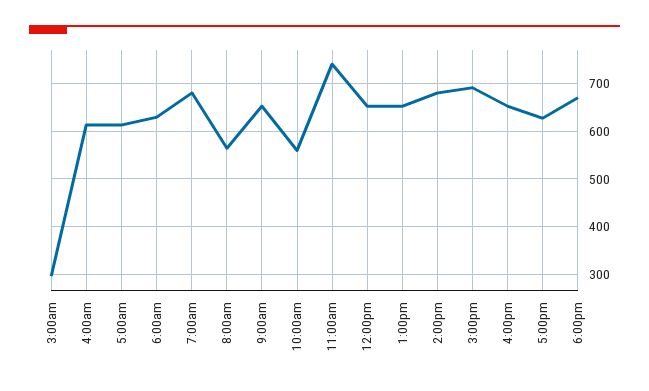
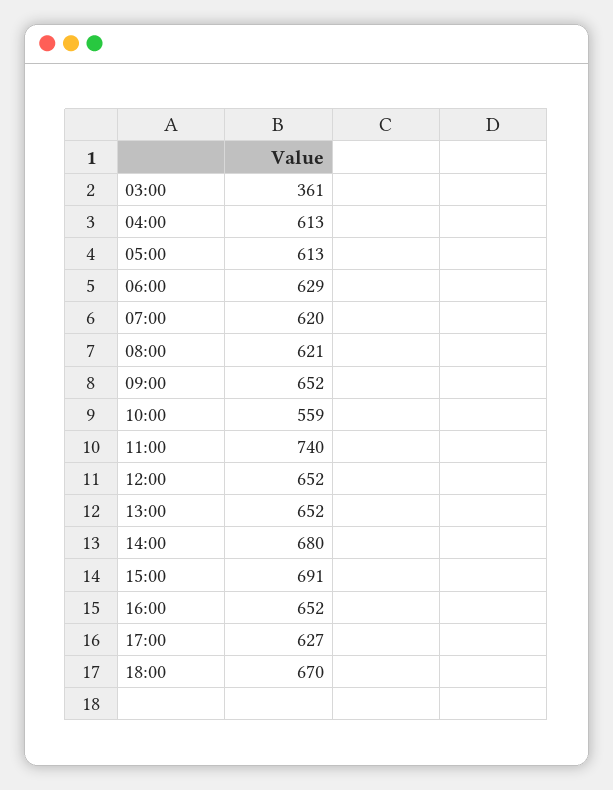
  {
-   "3:00am": 300,
+   "3:00am": 361,
    "4:00am": 613,
    "5:00am": 613,
    "6:00am": 629,
-   "7:00am": 680,
+   "7:00am": 620,
-   "8:00am": 560,
+   "8:00am": 621,
    "9:00am": 652,
    "10:00am": 559,
    "11:00am": 740,
    "12:00pm": 652,
    "1:00pm": 652,
    "2:00pm": 680,
    "3:00pm": 691,
    "4:00pm": 652,
    "5:00pm": 627,
    "6:00pm": 670
  }

